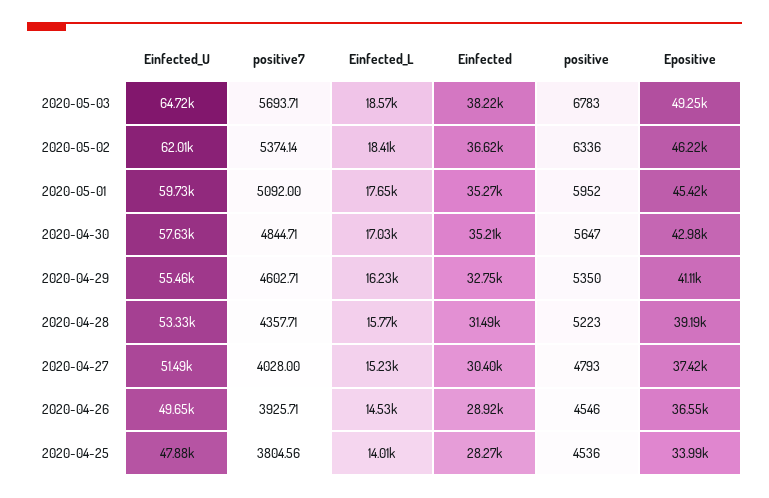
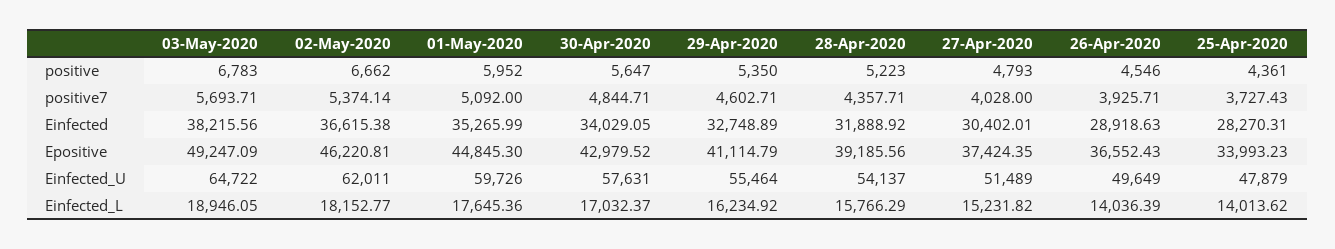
  {
    "Einfected_U": {
      "2020-05-03": 64722,
      "2020-05-02": 62011,
      "2020-05-01": 59726,
      "2020-04-30": 57631,
      "2020-04-29": 55464,
-     "2020-04-28": 53330,
+     "2020-04-28": 54137,
      "2020-04-27": 51489,
      "2020-04-26": 49649,
      "2020-04-25": 47879
    },
    "positive7": {
      "2020-05-03": 5693.71,
      "2020-05-02": 5374.14,
      "2020-05-01": 5092,
      "2020-04-30": 4844.71,
      "2020-04-29": 4602.71,
      "2020-04-28": 4357.71,
      "2020-04-27": 4028,
      "2020-04-26": 3925.71,
-     "2020-04-25": 3804.56
+     "2020-04-25": 3727.43
    },
    "Einfected_L": {
-     "2020-05-03": 18570,
+     "2020-05-03": 18946.05,
-     "2020-05-02": 18410,
+     "2020-05-02": 18152.77,
      "2020-05-01": 17645.36,
      "2020-04-30": 17032.37,
      "2020-04-29": 16234.92,
      "2020-04-28": 15766.29,
      "2020-04-27": 15231.82,
-     "2020-04-26": 14530,
+     "2020-04-26": 14036.39,
      "2020-04-25": 14013.62
    },
    "Einfected": {
      "2020-05-03": 38215.56,
      "2020-05-02": 36615.38,
      "2020-05-01": 35265.99,
-     "2020-04-30": 35210,
+     "2020-04-30": 34029.05,
      "2020-04-29": 32748.89,
-     "2020-04-28": 31490,
+     "2020-04-28": 31888.92,
      "2020-04-27": 30402.01,
      "2020-04-26": 28918.63,
      "2020-04-25": 28270.31
    },
    "positive": {
      "2020-05-03": 6783,
-     "2020-05-02": 6336,
+     "2020-05-02": 6662,
      "2020-05-01": 5952,
      "2020-04-30": 5647,
      "2020-04-29": 5350,
      "2020-04-28": 5223,
      "2020-04-27": 4793,
      "2020-04-26": 4546,
-     "2020-04-25": 4536
+     "2020-04-25": 4361
    },
    "Epositive": {
      "2020-05-03": 49247.09,
      "2020-05-02": 46220.81,
-     "2020-05-01": 45420,
+     "2020-05-01": 44845.3,
      "2020-04-30": 42979.52,
      "2020-04-29": 41114.79,
      "2020-04-28": 39185.56,
      "2020-04-27": 37424.35,
      "2020-04-26": 36552.43,
      "2020-04-25": 33993.23
    }
  }

